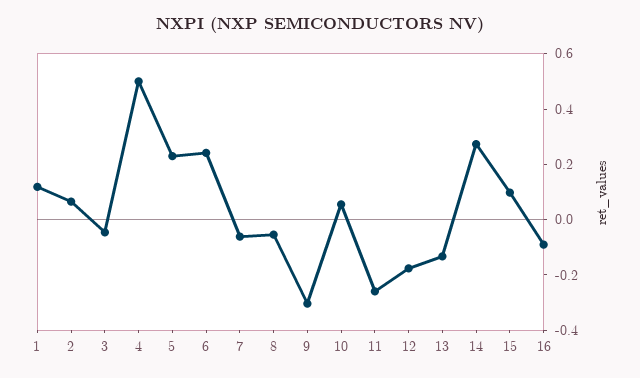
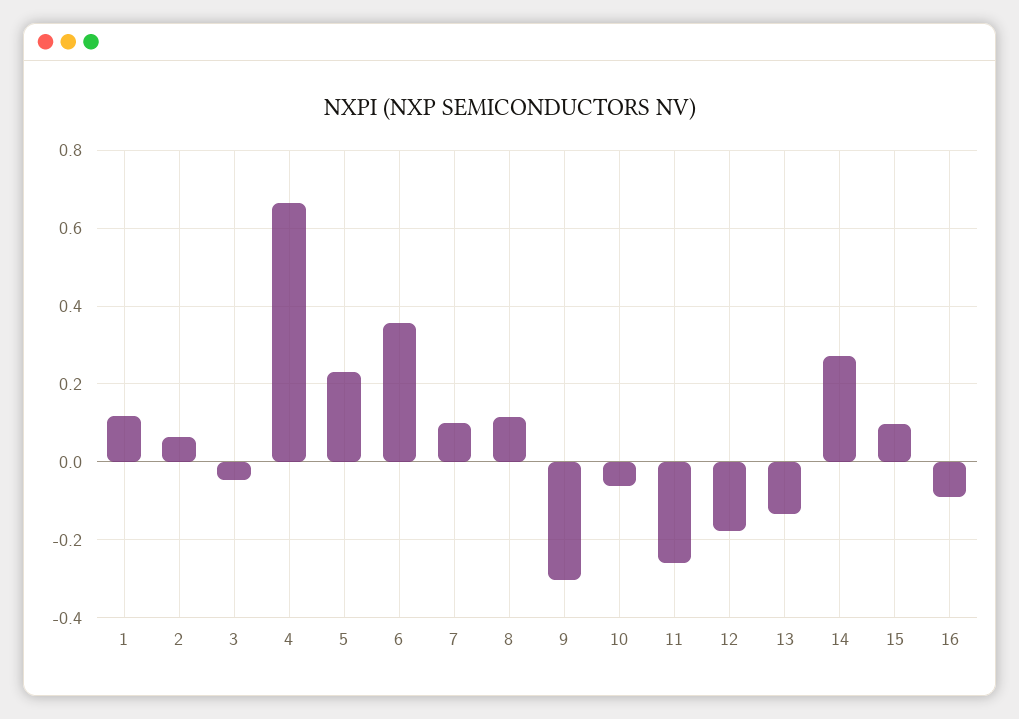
  {
    "1": 0.12,
    "2": 0.06,
    "3": -0.04,
-   "4": 0.5,
+   "4": 0.66,
    "5": 0.22,
-   "6": 0.25,
+   "6": 0.36,
-   "7": -0.05,
+   "7": 0.1,
-   "8": -0.05,
+   "8": 0.12,
    "9": -0.3,
-   "10": 0.05,
+   "10": -0.06,
    "11": -0.26,
    "12": -0.18,
    "13": -0.14,
    "14": 0.28,
    "15": 0.1,
    "16": -0.1
  }

